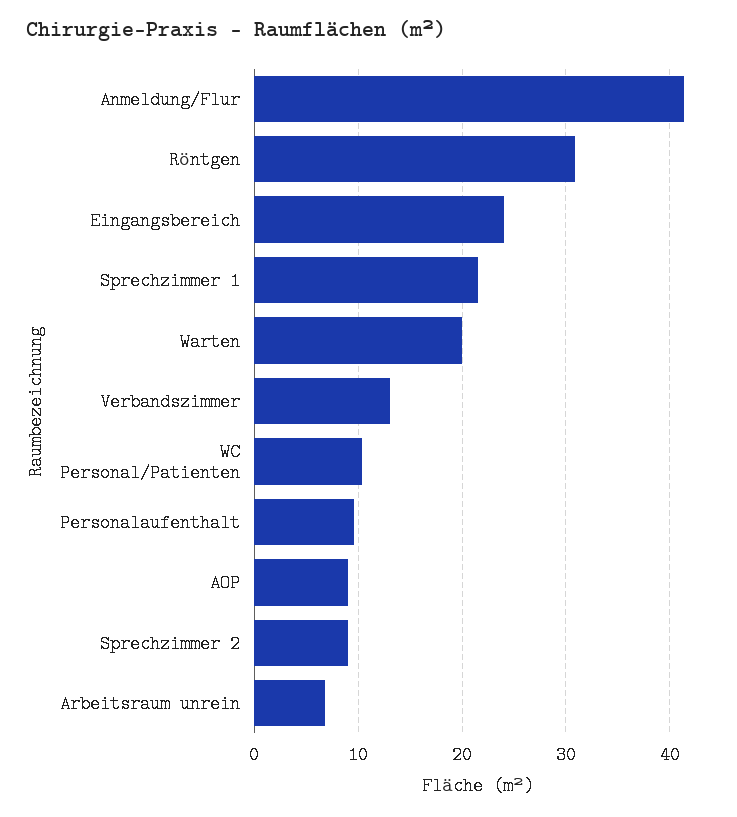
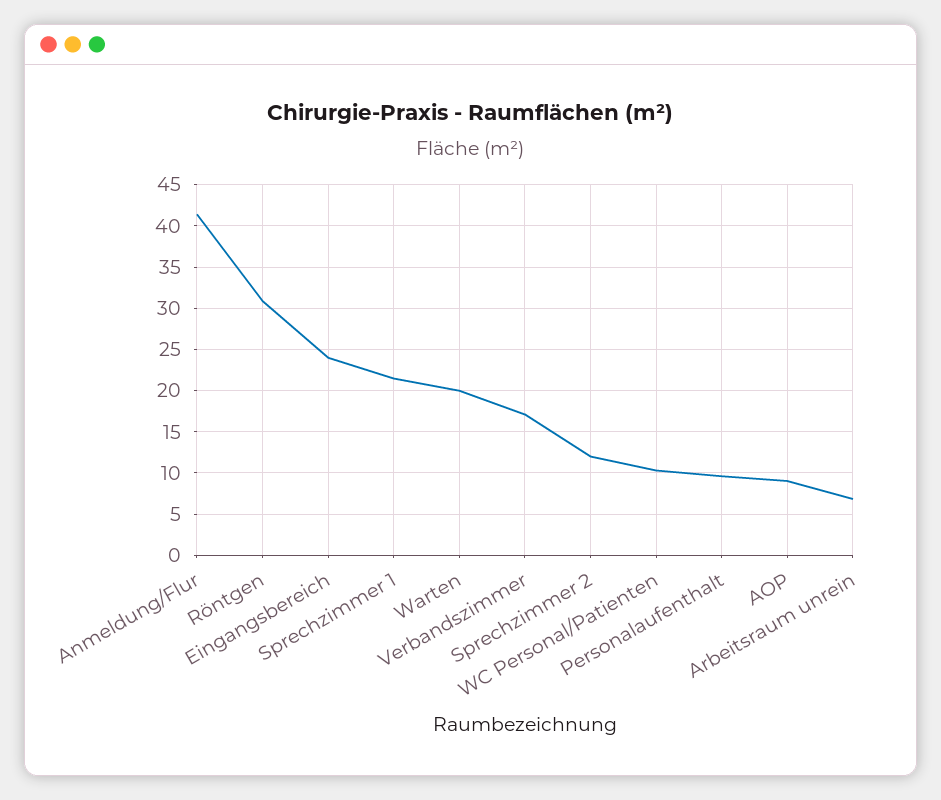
  {
    "Anmeldung/Flur": 41,
    "Röntgen": 31,
    "Eingangsbereich": 24,
    "Sprechzimmer 1": 22,
    "Warten": 20,
-   "Verbandszimmer": 13,
+   "Verbandszimmer": 17,
    "WC Personal/Patienten": 10,
    "Personalaufenthalt": 10,
    "AOP": 9,
-   "Sprechzimmer 2": 9,
+   "Sprechzimmer 2": 12,
    "Arbeitsraum unrein": 7
  }

